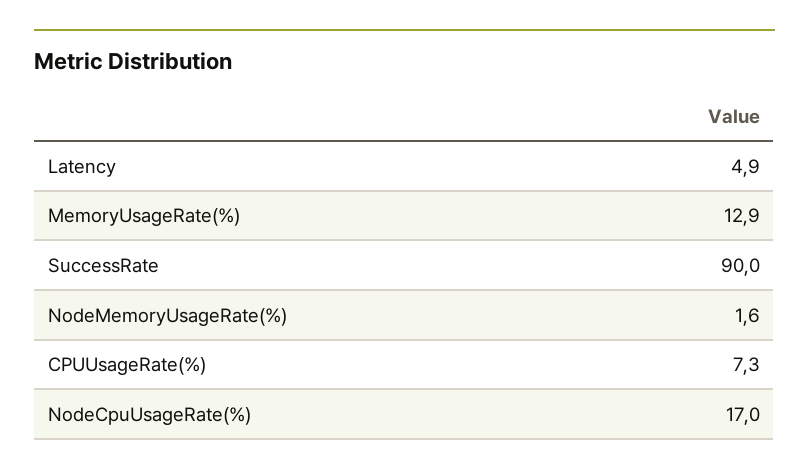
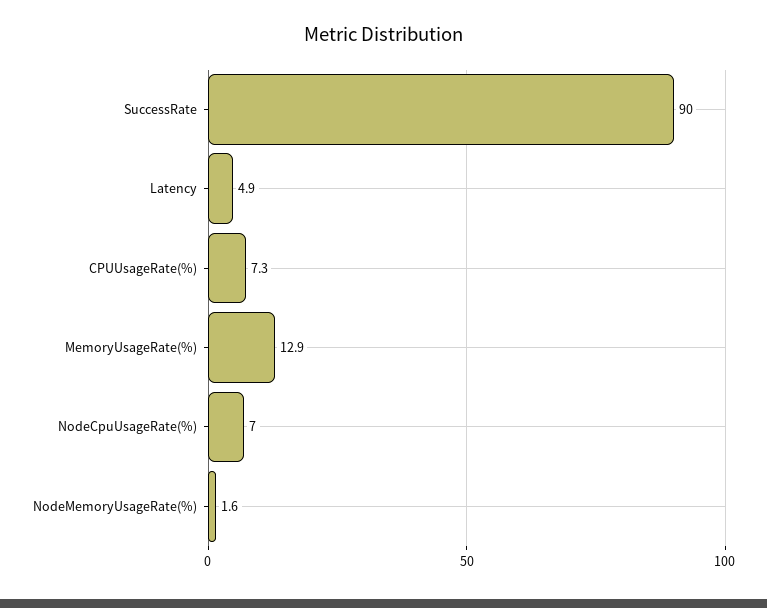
  {
    "Latency": 4.9,
    "MemoryUsageRate(%)": 12.9,
    "SuccessRate": 90,
    "NodeMemoryUsageRate(%)": 1.6,
    "CPUUsageRate(%)": 7.3,
-   "NodeCpuUsageRate(%)": 17
+   "NodeCpuUsageRate(%)": 7
  }

